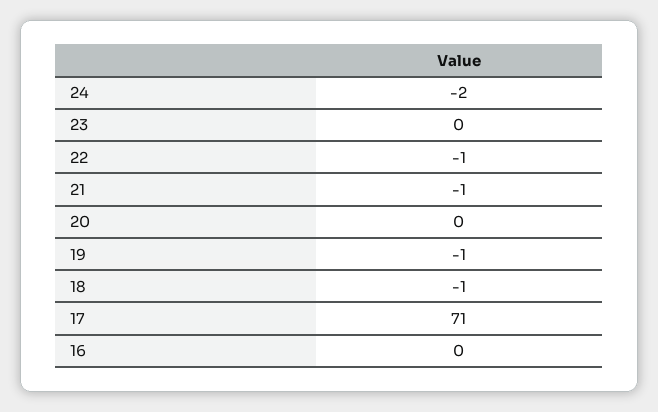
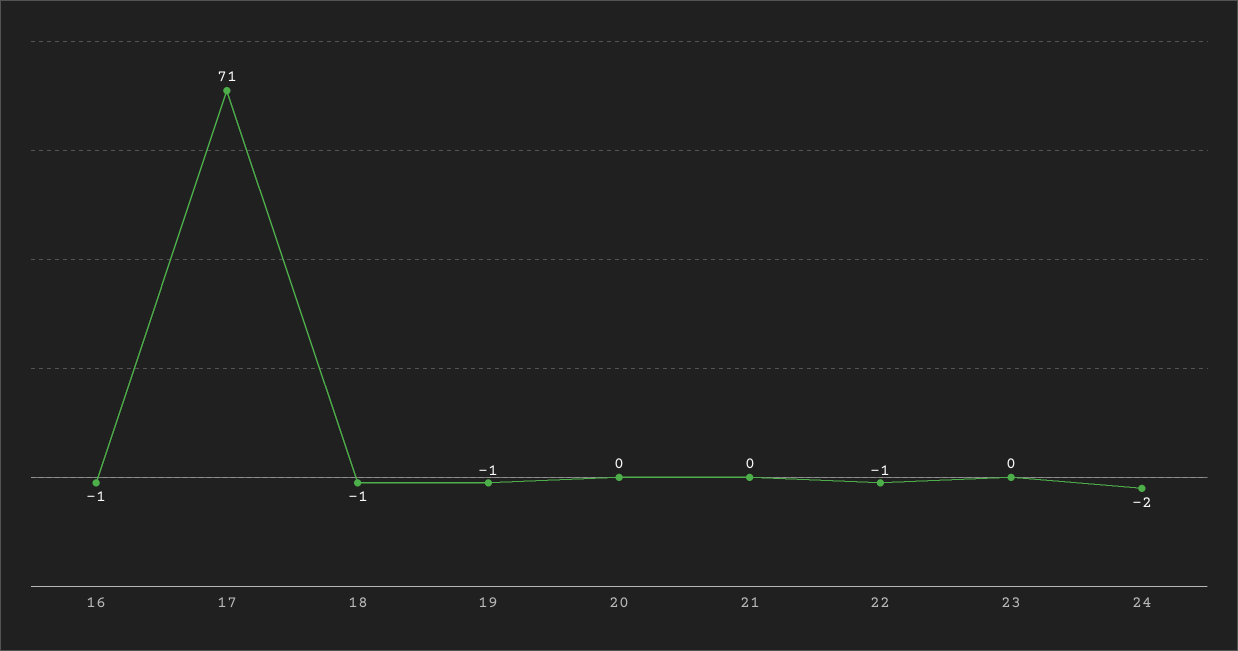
  {
    "24": -2,
    "23": 0,
    "22": -1,
-   "21": -1,
+   "21": 0,
    "20": 0,
    "19": -1,
    "18": -1,
    "17": 71,
-   "16": 0
+   "16": -1
  }

